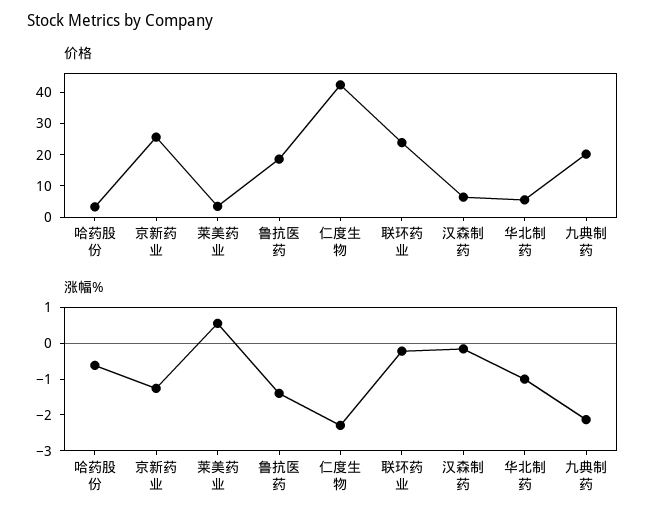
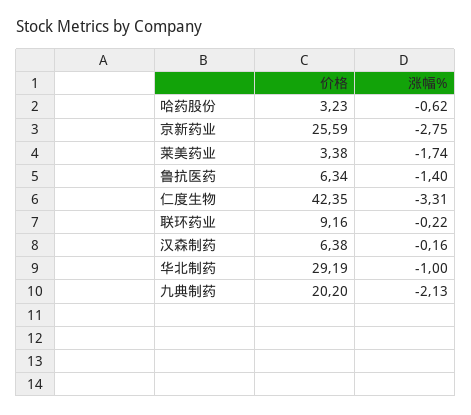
  {
    "价格": {
      "哈药股份": 3.23,
      "京新药业": 25.59,
      "莱美药业": 3.38,
-     "鲁抗医药": 20,
+     "鲁抗医药": 6.34,
      "仁度生物": 42.35,
-     "联环药业": 25,
+     "联环药业": 9.16,
      "汉森制药": 6.38,
-     "华北制药": 5,
+     "华北制药": 29.19,
      "九典制药": 20.2
    },
    "涨幅%": {
      "哈药股份": -0.62,
-     "京新药业": -1.25,
+     "京新药业": -2.75,
-     "莱美药业": 0.5,
+     "莱美药业": -1.74,
      "鲁抗医药": -1.4,
-     "仁度生物": -2.25,
+     "仁度生物": -3.31,
      "联环药业": -0.22,
      "汉森制药": -0.16,
      "华北制药": -1,
      "九典制药": -2.13
    }
  }

